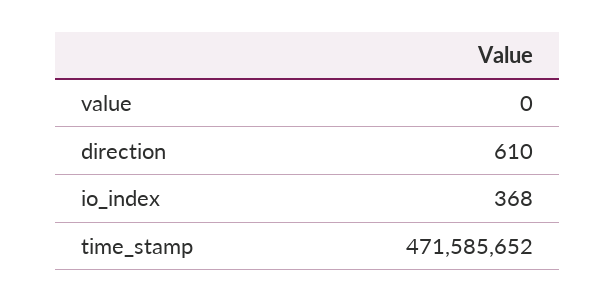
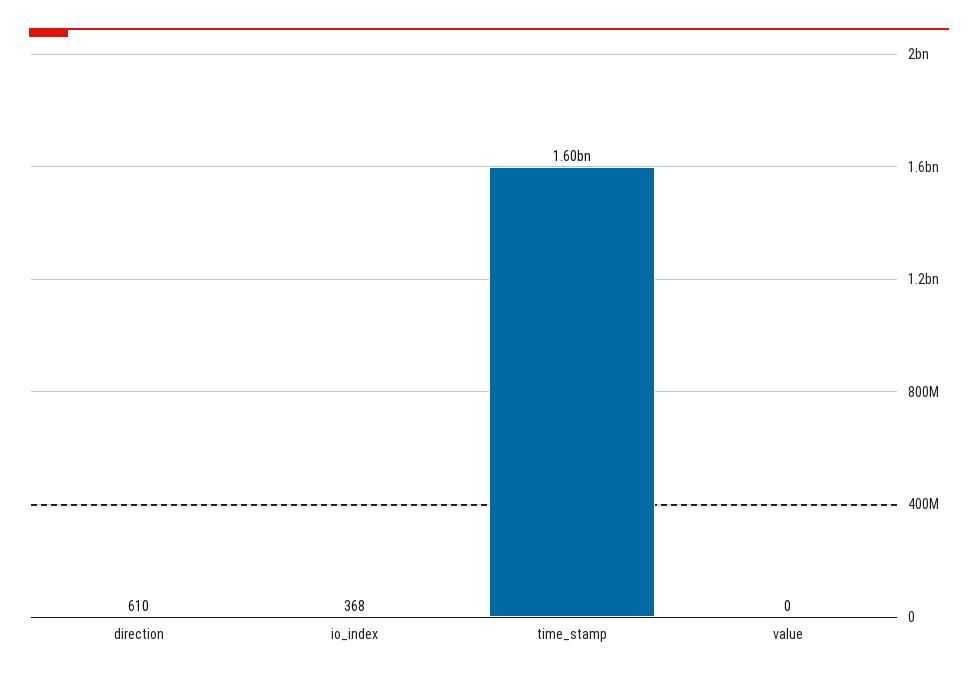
  {
    "value": 0,
    "direction": 610,
    "io_index": 368,
-   "time_stamp": 471585652
+   "time_stamp": 1600000000
  }

